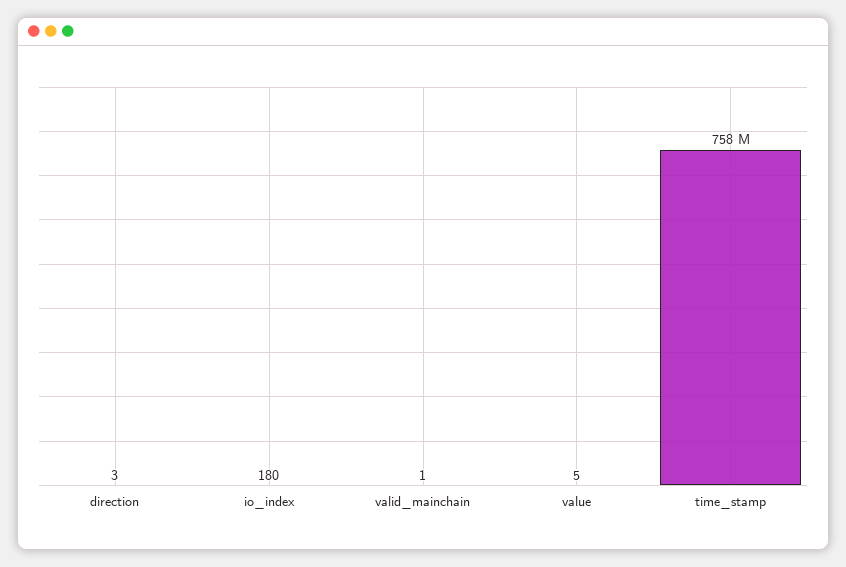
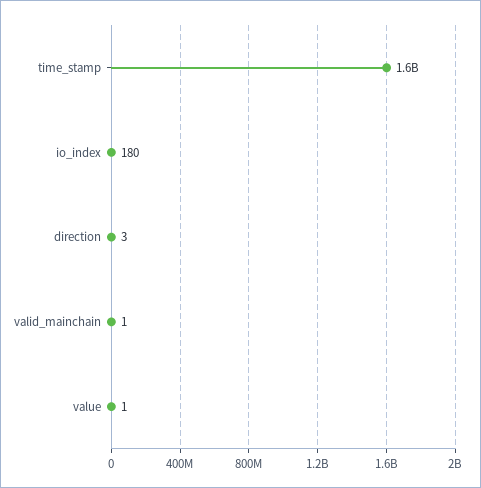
  {
    "direction": 3,
    "io_index": 180,
    "valid_mainchain": 1,
-   "value": 5,
+   "value": 1,
-   "time_stamp": 758000000
+   "time_stamp": 1600000000
  }

